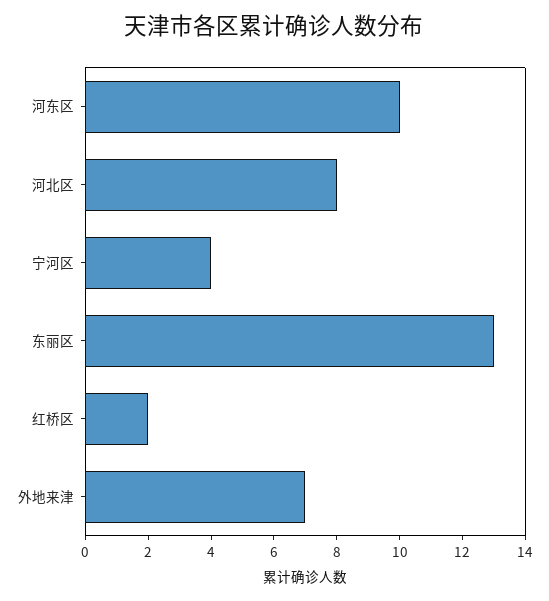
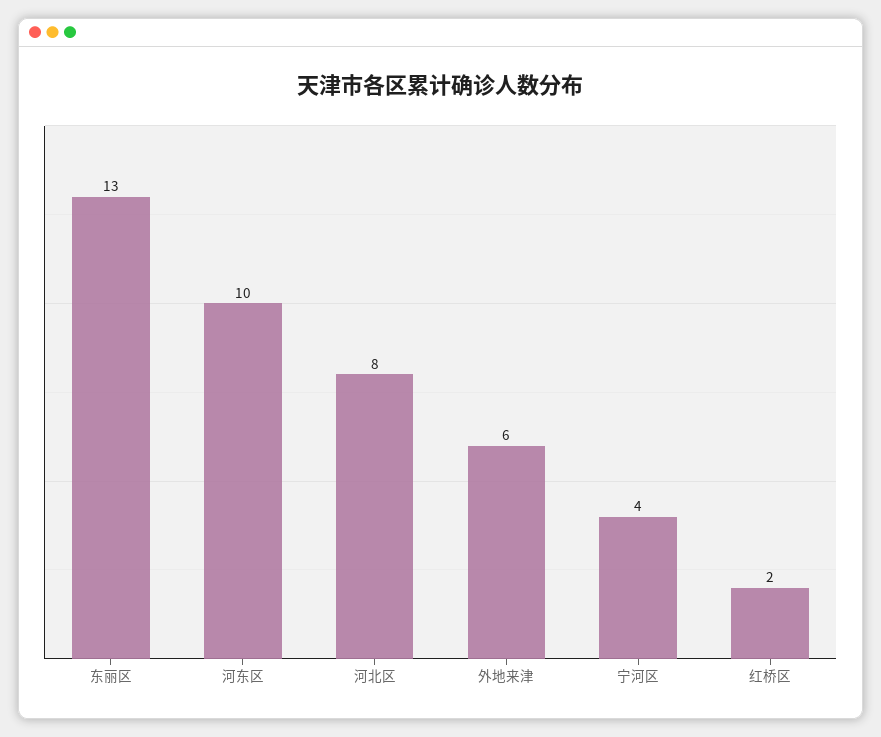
  {
    "河东区": 10,
    "河北区": 8,
    "宁河区": 4,
    "东丽区": 13,
    "红桥区": 2,
-   "外地来津": 7
+   "外地来津": 6
  }

